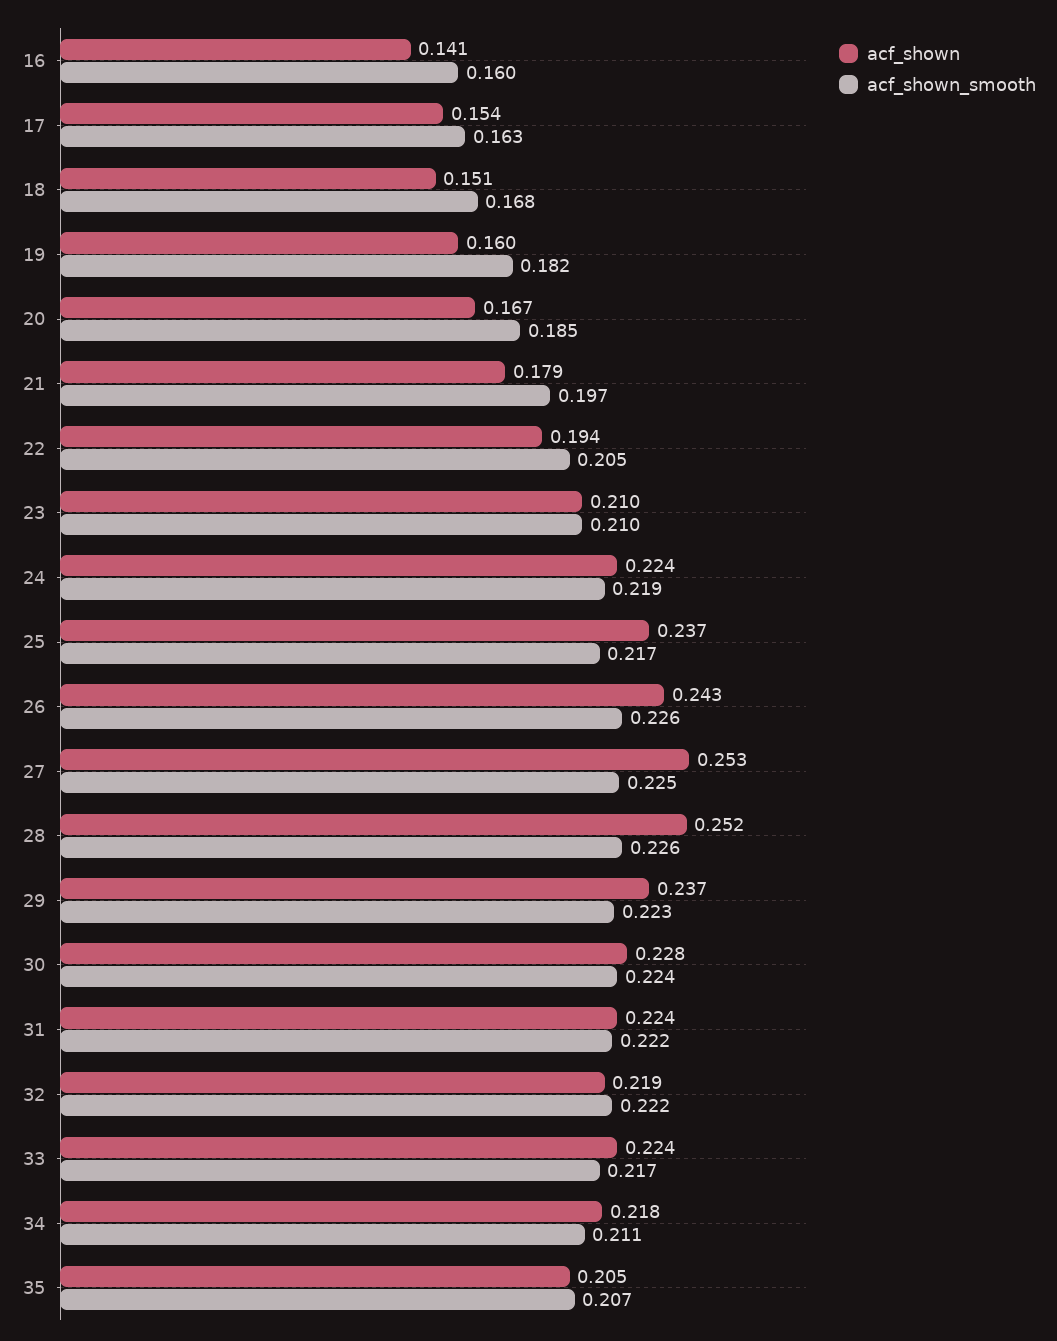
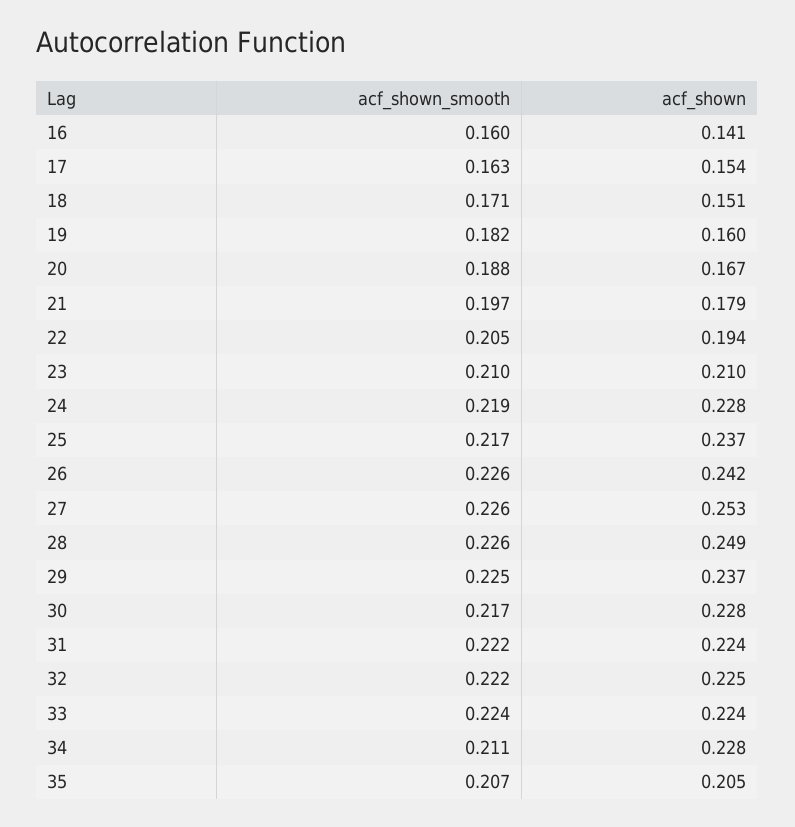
  {
    "acf_shown": {
      "16": 0.141,
      "17": 0.154,
      "18": 0.151,
      "19": 0.16,
      "20": 0.167,
      "21": 0.179,
      "22": 0.194,
      "23": 0.21,
-     "24": 0.224,
+     "24": 0.228,
      "25": 0.237,
-     "26": 0.243,
+     "26": 0.242,
      "27": 0.253,
-     "28": 0.252,
+     "28": 0.249,
      "29": 0.237,
      "30": 0.228,
      "31": 0.224,
-     "32": 0.219,
+     "32": 0.225,
      "33": 0.224,
-     "34": 0.218,
+     "34": 0.228,
      "35": 0.205
    },
    "acf_shown_smooth": {
      "16": 0.16,
      "17": 0.163,
-     "18": 0.168,
+     "18": 0.171,
      "19": 0.182,
-     "20": 0.185,
+     "20": 0.188,
      "21": 0.197,
      "22": 0.205,
      "23": 0.21,
      "24": 0.219,
      "25": 0.217,
      "26": 0.226,
-     "27": 0.225,
+     "27": 0.226,
      "28": 0.226,
-     "29": 0.223,
+     "29": 0.225,
-     "30": 0.224,
+     "30": 0.217,
      "31": 0.222,
      "32": 0.222,
-     "33": 0.217,
+     "33": 0.224,
      "34": 0.211,
      "35": 0.207
    }
  }

